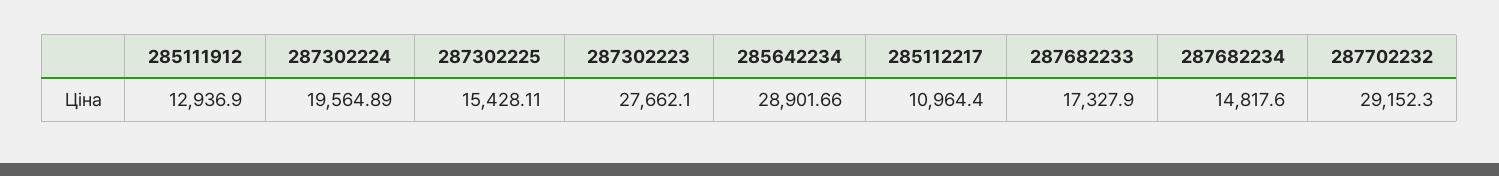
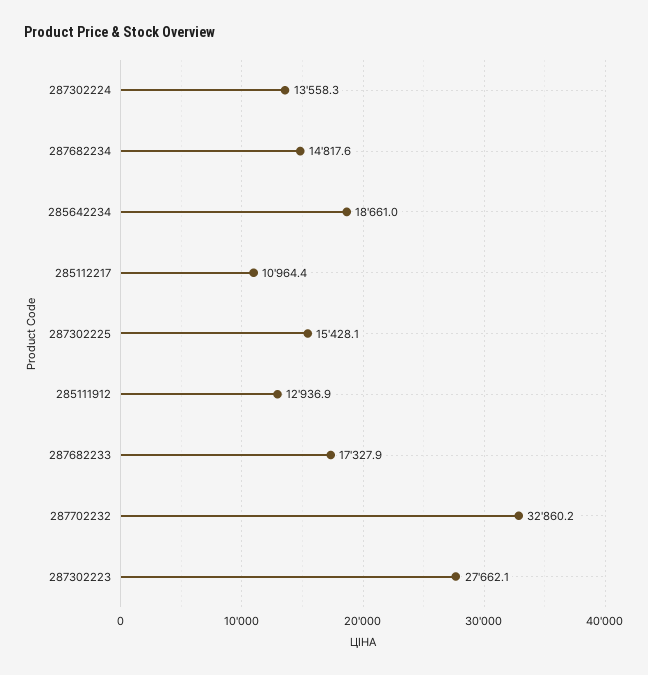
  {
    "285111912": 12936.9,
-   "287302224": 19564.89,
+   "287302224": 13558.3,
    "287302225": 15428.11,
    "287302223": 27662.1,
-   "285642234": 28901.66,
+   "285642234": 18661,
    "285112217": 10964.4,
    "287682233": 17327.9,
    "287682234": 14817.6,
-   "287702232": 29152.3
+   "287702232": 32860.2
  }

